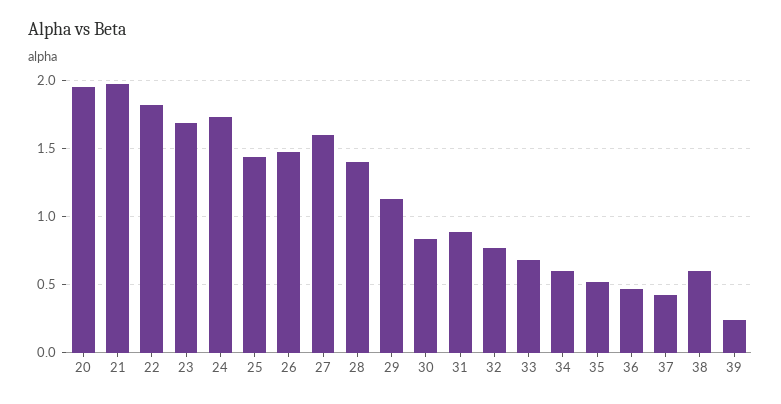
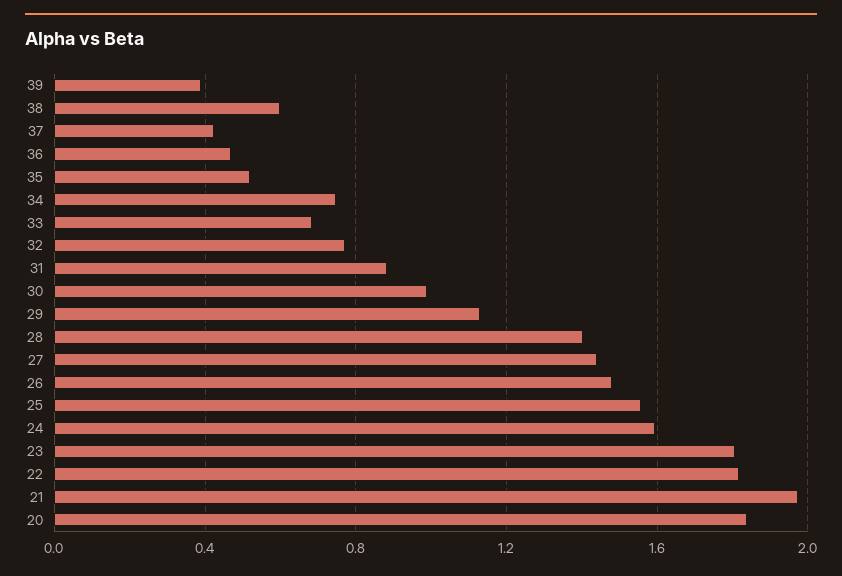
  {
-   "20": 1.95,
+   "20": 1.85,
    "21": 1.95,
    "22": 1.8,
-   "23": 1.7,
+   "23": 1.8,
-   "24": 1.75,
+   "24": 1.6,
-   "25": 1.45,
+   "25": 1.55,
    "26": 1.5,
-   "27": 1.6,
+   "27": 1.45,
    "28": 1.4,
    "29": 1.15,
-   "30": 0.85,
+   "30": 1,
    "31": 0.9,
    "32": 0.75,
    "33": 0.7,
-   "34": 0.6,
+   "34": 0.75,
    "35": 0.5,
    "36": 0.45,
    "37": 0.4,
    "38": 0.6,
-   "39": 0.25
+   "39": 0.4
  }

